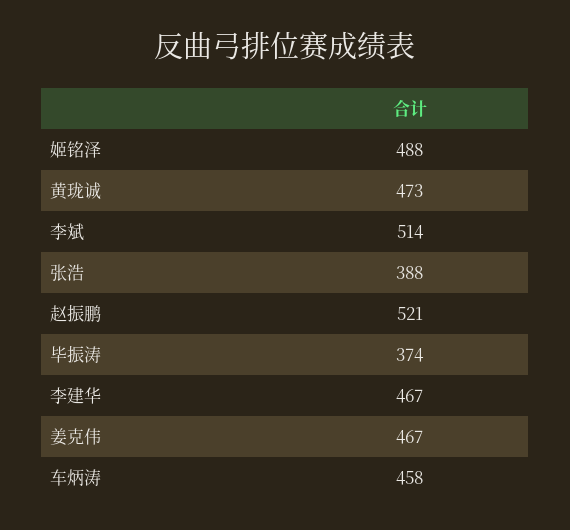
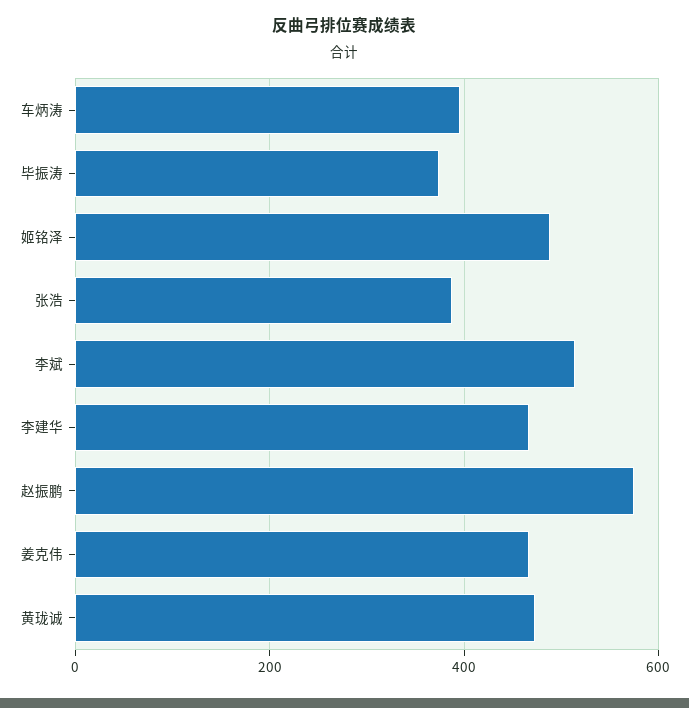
  {
    "姬铭泽": 488,
    "黄珑诚": 473,
    "李斌": 514,
    "张浩": 388,
-   "赵振鹏": 521,
+   "赵振鹏": 580,
    "毕振涛": 374,
    "李建华": 467,
    "姜克伟": 467,
-   "车炳涛": 458
+   "车炳涛": 400
  }

